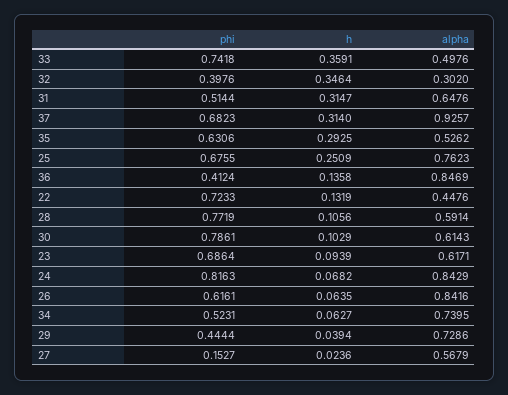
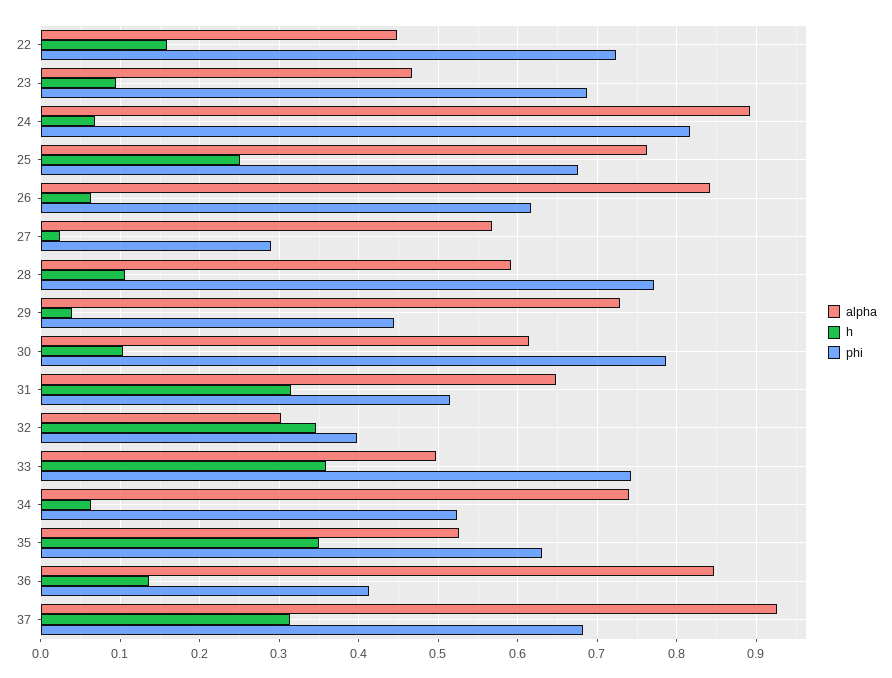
  {
    "phi": {
      "33": 0.7418,
      "32": 0.3976,
      "31": 0.5144,
      "37": 0.6823,
      "35": 0.6306,
      "25": 0.6755,
      "36": 0.4124,
      "22": 0.7233,
      "28": 0.7719,
      "30": 0.7861,
      "23": 0.6864,
      "24": 0.8163,
      "26": 0.6161,
      "34": 0.5231,
      "29": 0.4444,
-     "27": 0.1527
+     "27": 0.29
    },
    "h": {
      "33": 0.3591,
      "32": 0.3464,
      "31": 0.3147,
      "37": 0.314,
-     "35": 0.2925,
+     "35": 0.35,
      "25": 0.2509,
      "36": 0.1358,
-     "22": 0.1319,
+     "22": 0.16,
      "28": 0.1056,
      "30": 0.1029,
      "23": 0.0939,
      "24": 0.0682,
      "26": 0.0635,
      "34": 0.0627,
      "29": 0.0394,
      "27": 0.0236
    },
    "alpha": {
      "33": 0.4976,
      "32": 0.302,
      "31": 0.6476,
      "37": 0.9257,
      "35": 0.5262,
      "25": 0.7623,
      "36": 0.8469,
      "22": 0.4476,
      "28": 0.5914,
      "30": 0.6143,
-     "23": 0.6171,
+     "23": 0.47,
-     "24": 0.8429,
+     "24": 0.89,
      "26": 0.8416,
      "34": 0.7395,
      "29": 0.7286,
      "27": 0.5679
    }
  }

